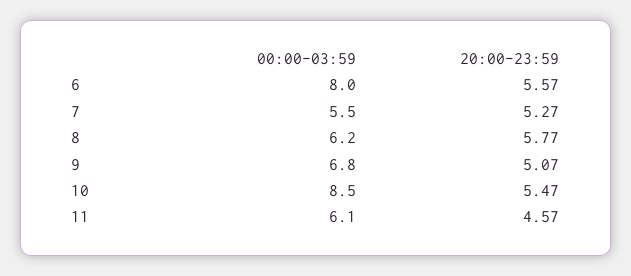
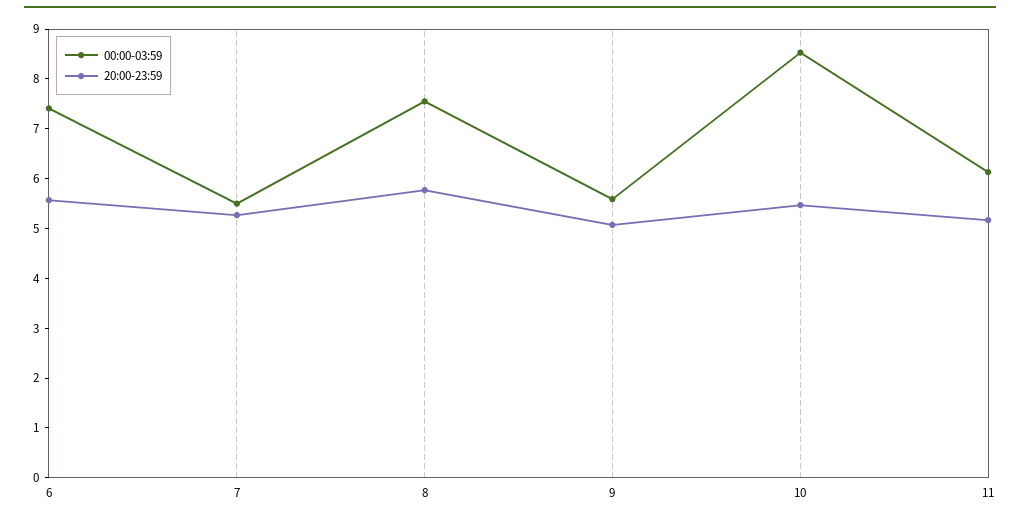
  {
    "00:00-03:59": {
-     "6": 8,
+     "6": 7.4,
      "7": 5.5,
-     "8": 6.2,
+     "8": 7.6,
-     "9": 6.8,
+     "9": 5.6,
      "10": 8.5,
      "11": 6.1
    },
    "20:00-23:59": {
      "6": 5.57,
      "7": 5.27,
      "8": 5.77,
      "9": 5.07,
      "10": 5.47,
-     "11": 4.57
+     "11": 5.2
    }
  }

